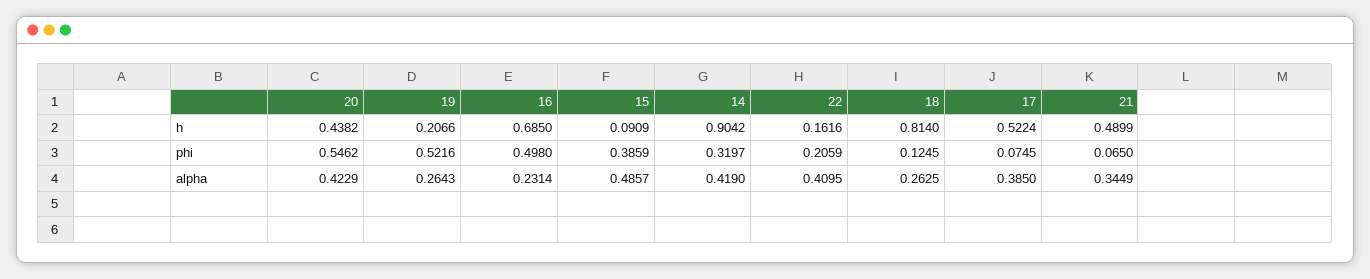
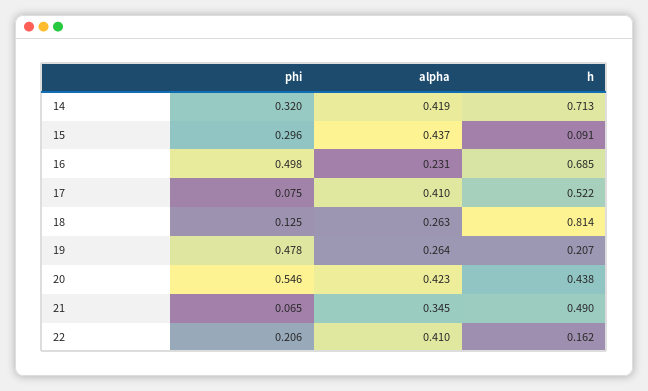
  {
    "20": {
      "h": 0.4382,
      "phi": 0.5462,
      "alpha": 0.4229
    },
    "19": {
      "h": 0.2066,
-     "phi": 0.5216,
+     "phi": 0.478,
      "alpha": 0.2643
    },
    "16": {
      "h": 0.685,
      "phi": 0.498,
      "alpha": 0.2314
    },
    "15": {
      "h": 0.0909,
-     "phi": 0.3859,
+     "phi": 0.296,
-     "alpha": 0.4857
+     "alpha": 0.437
    },
    "14": {
-     "h": 0.9042,
+     "h": 0.713,
      "phi": 0.3197,
      "alpha": 0.419
    },
    "22": {
      "h": 0.1616,
      "phi": 0.2059,
      "alpha": 0.4095
    },
    "18": {
      "h": 0.814,
      "phi": 0.1245,
      "alpha": 0.2625
    },
    "17": {
      "h": 0.5224,
      "phi": 0.0745,
-     "alpha": 0.385
+     "alpha": 0.41
    },
    "21": {
      "h": 0.4899,
      "phi": 0.065,
      "alpha": 0.3449
    }
  }

